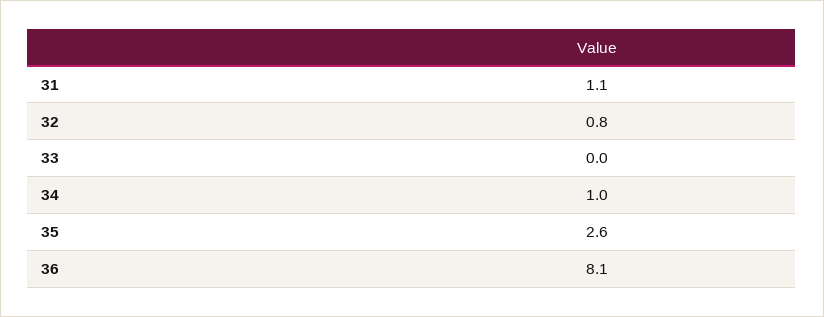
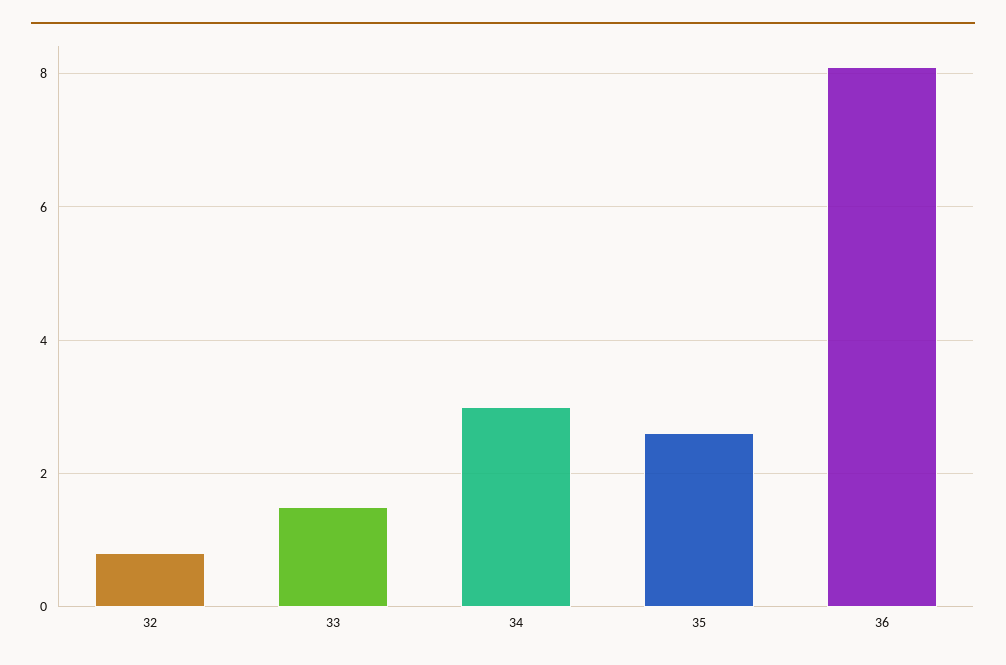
  {
-   "31": 1.1,
    "32": 0.8,
-   "33": 0,
+   "33": 1.5,
-   "34": 1,
+   "34": 3,
    "35": 2.6,
    "36": 8.1
  }

